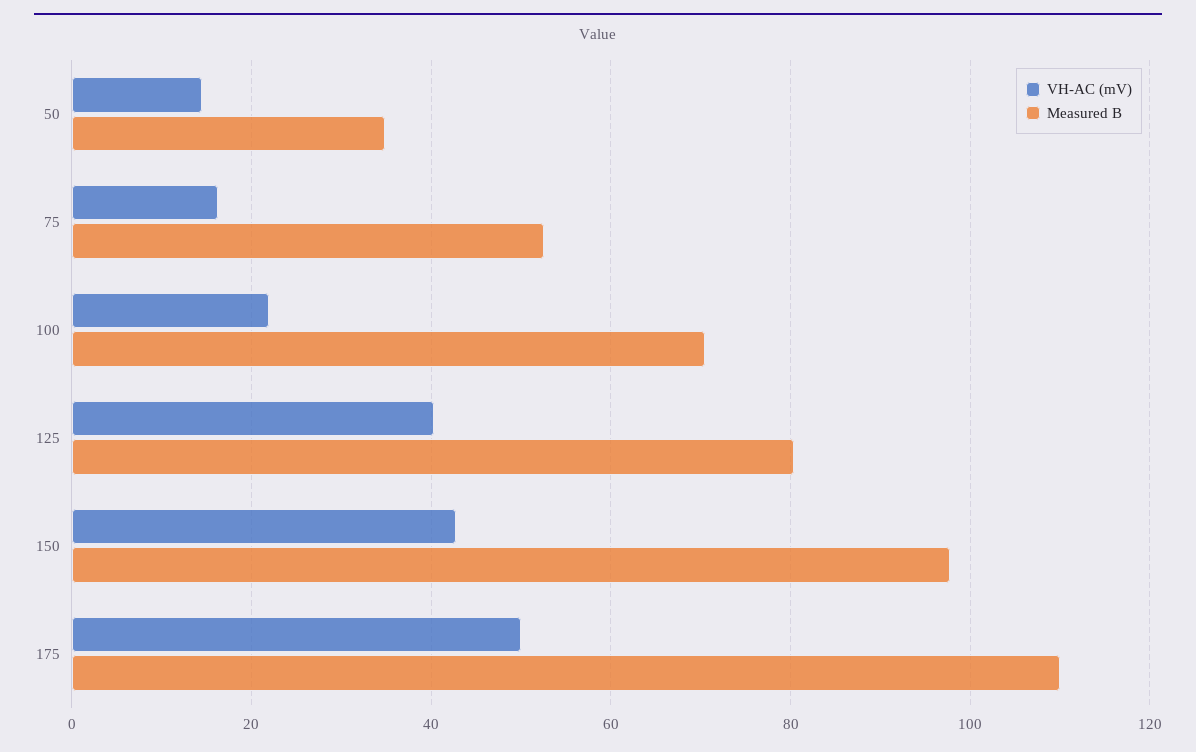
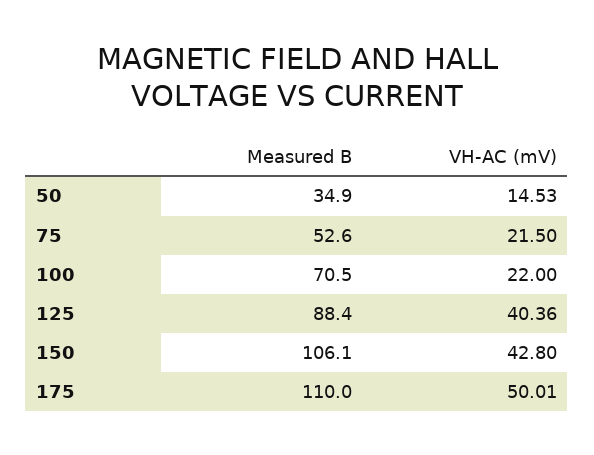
  {
    "VH-AC (mV)": {
      "50": 14.53,
-     "75": 16,
+     "75": 21.5,
      "100": 22,
      "125": 40.36,
      "150": 42.8,
      "175": 50.01
    },
    "Measured B": {
      "50": 34.9,
      "75": 52.6,
      "100": 70.5,
-     "125": 80,
+     "125": 88.4,
-     "150": 98,
+     "150": 106.1,
      "175": 110
    }
  }

